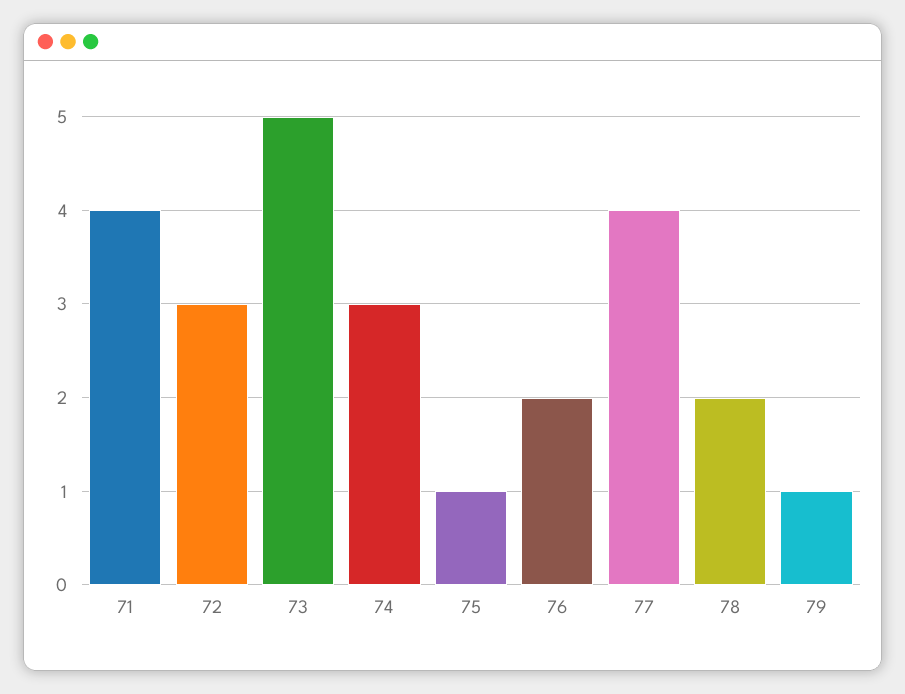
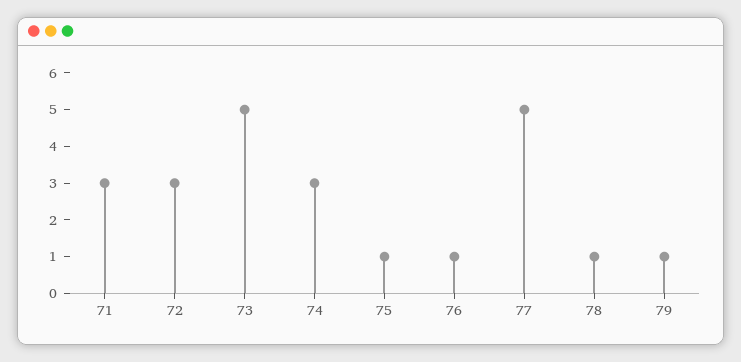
  {
-   "71": 4,
+   "71": 3,
    "72": 3,
    "73": 5,
    "74": 3,
    "75": 1,
-   "76": 2,
+   "76": 1,
-   "77": 4,
+   "77": 5,
-   "78": 2,
+   "78": 1,
    "79": 1
  }

